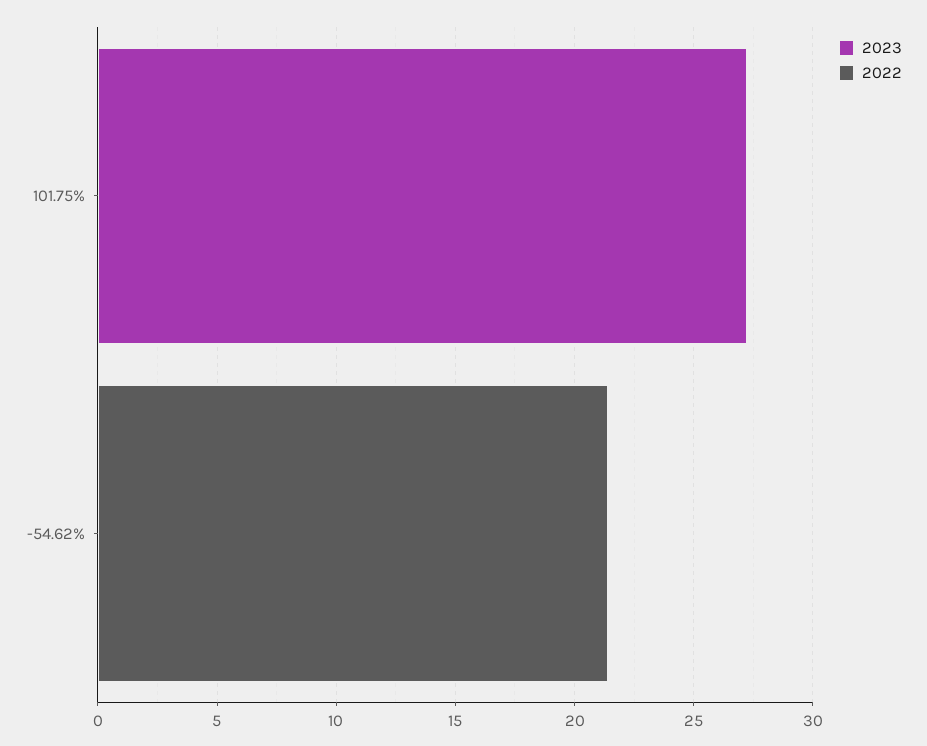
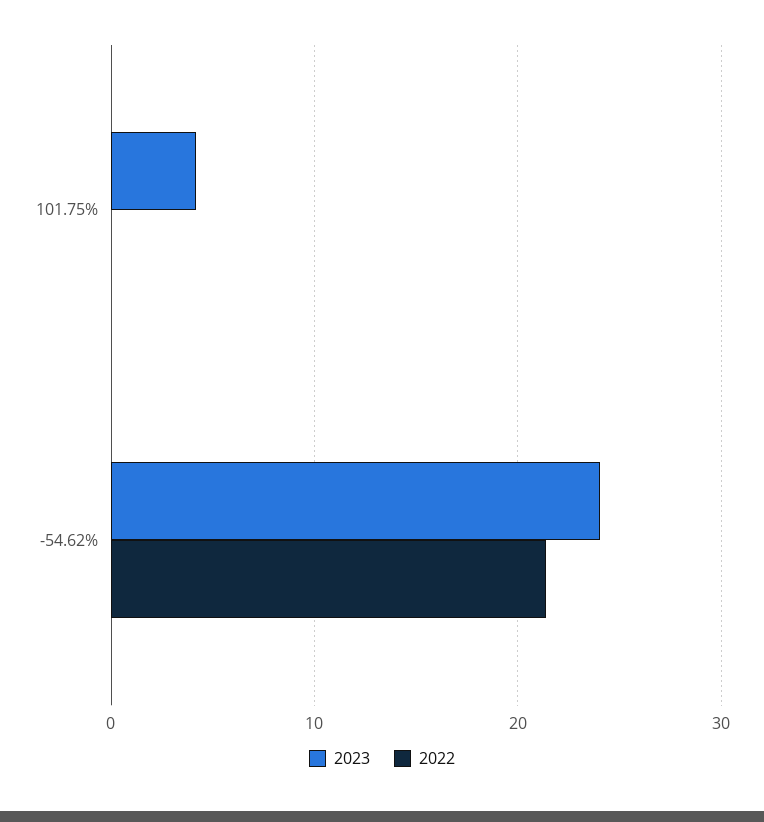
  {
    "2023": {
-     "101.75%": 27,
+     "101.75%": 4,
-     "-54.62%": 0
+     "-54.62%": 24
    },
    "2022": {
      "101.75%": 0,
      "-54.62%": 21
    }
  }

